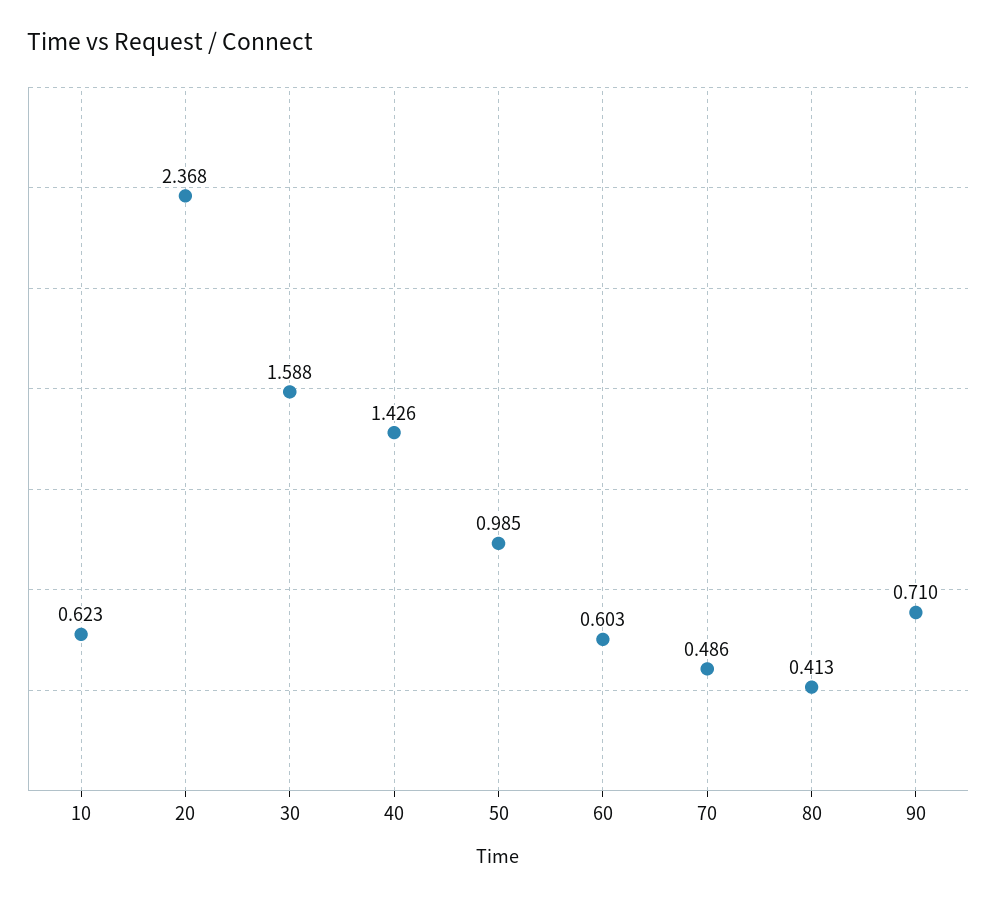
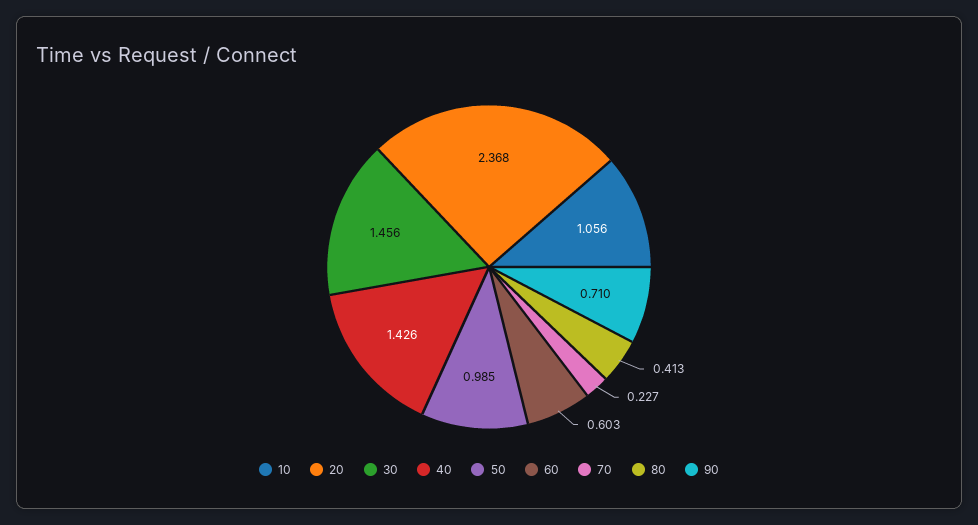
  {
-   "10": 0.623,
+   "10": 1.056,
    "20": 2.368,
-   "30": 1.588,
+   "30": 1.456,
    "40": 1.426,
    "50": 0.985,
    "60": 0.603,
-   "70": 0.486,
+   "70": 0.227,
    "80": 0.413,
    "90": 0.71
  }

